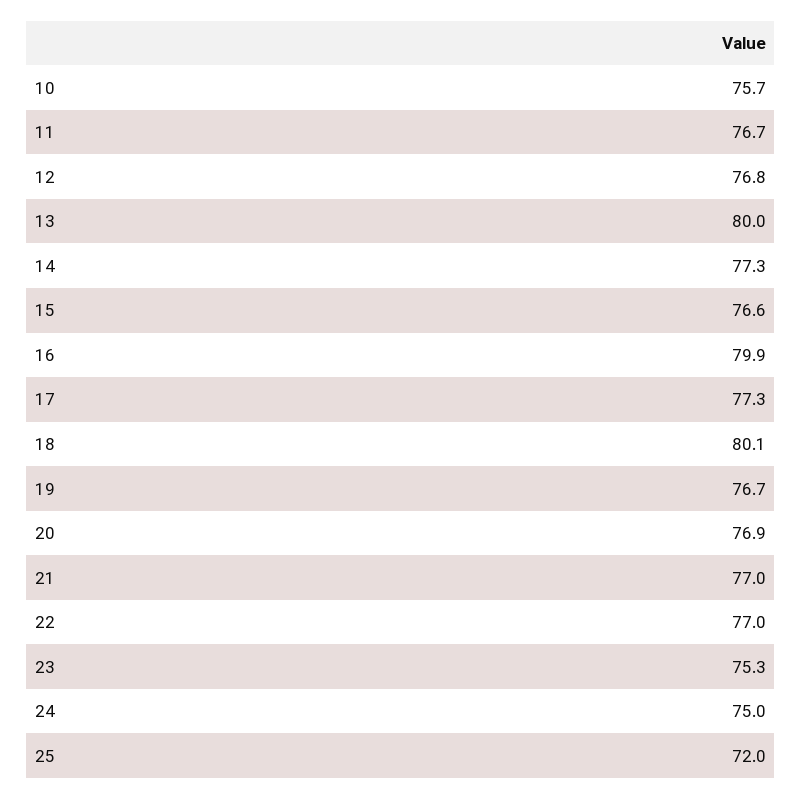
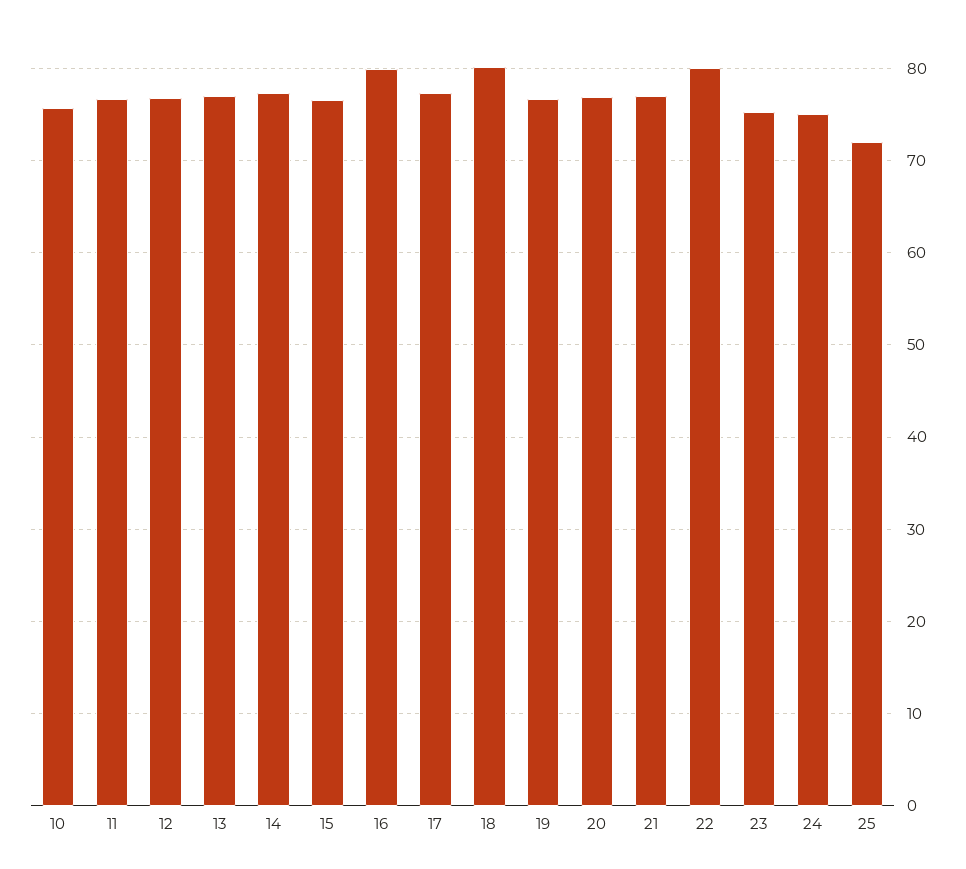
  {
    "10": 75.7,
    "11": 76.7,
    "12": 76.8,
-   "13": 80,
+   "13": 77,
    "14": 77.3,
    "15": 76.6,
    "16": 79.9,
    "17": 77.3,
    "18": 80.1,
    "19": 76.7,
    "20": 76.9,
    "21": 77,
-   "22": 77,
+   "22": 80,
    "23": 75.3,
    "24": 75,
    "25": 72
  }

